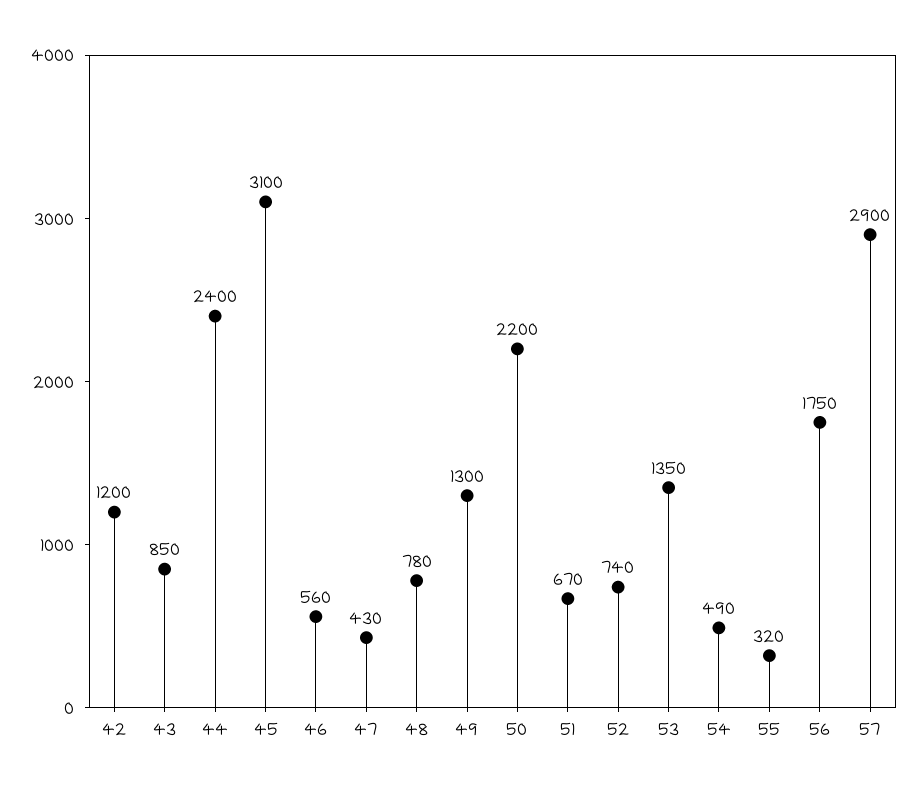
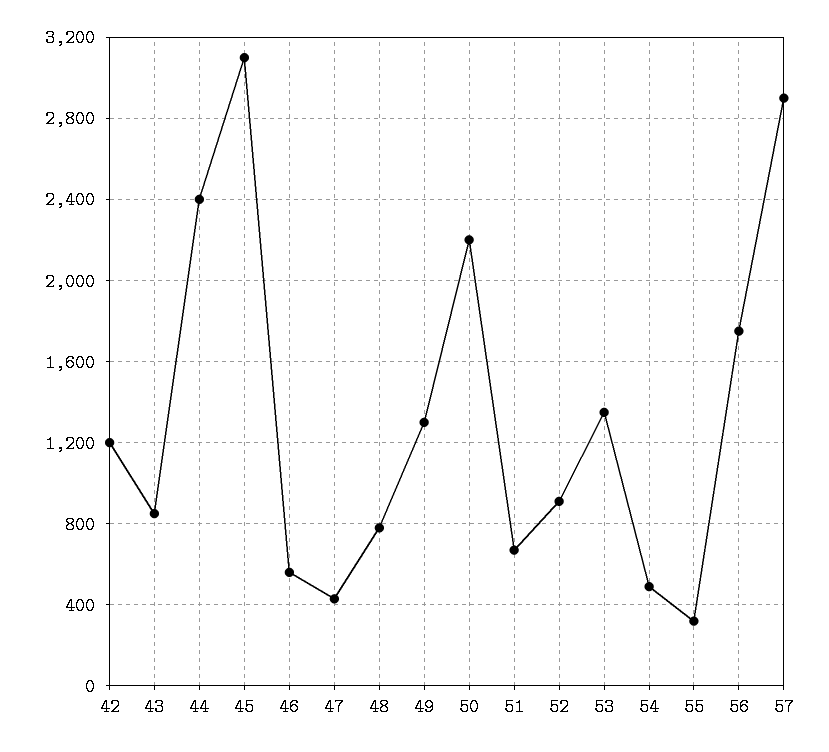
  {
    "42": 1200,
    "43": 850,
    "44": 2400,
    "45": 3100,
    "46": 560,
    "47": 430,
    "48": 780,
    "49": 1300,
    "50": 2200,
    "51": 670,
-   "52": 740,
+   "52": 900,
    "53": 1350,
    "54": 490,
    "55": 320,
    "56": 1750,
    "57": 2900
  }

